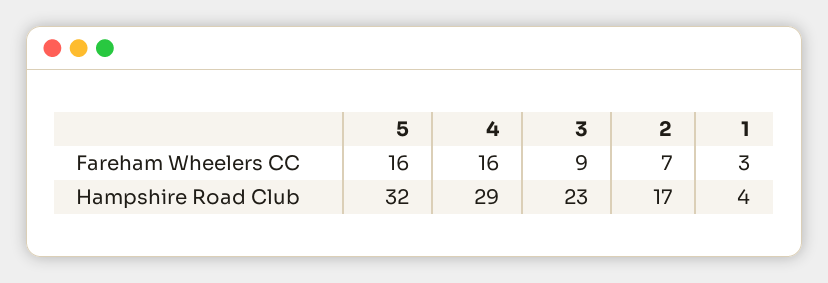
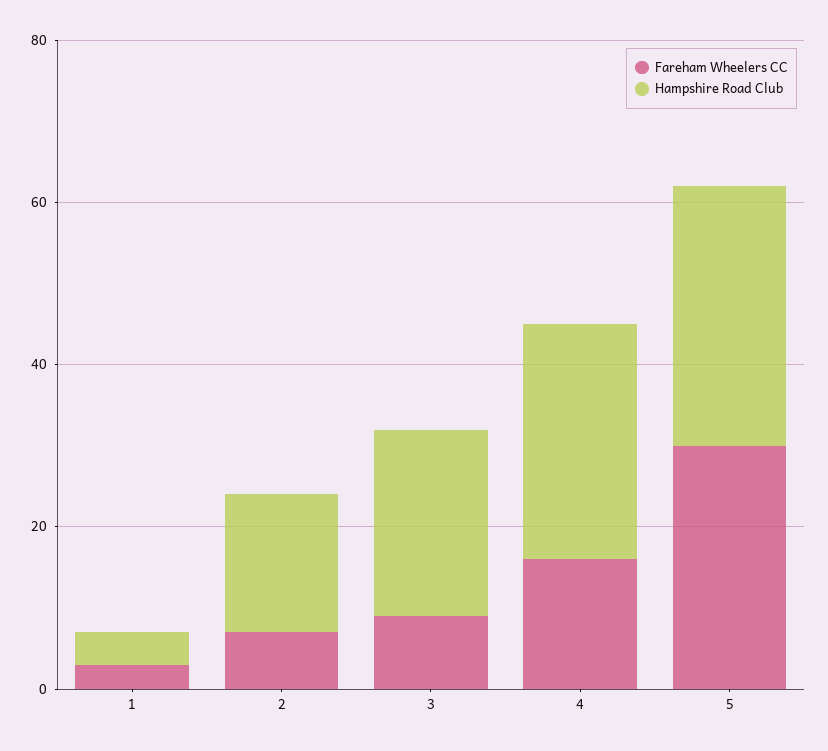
  {
    "Fareham Wheelers CC": {
-     "5": 16,
+     "5": 30,
      "4": 16,
      "3": 9,
      "2": 7,
      "1": 3
    },
    "Hampshire Road Club": {
      "5": 32,
      "4": 29,
      "3": 23,
      "2": 17,
      "1": 4
    }
  }

